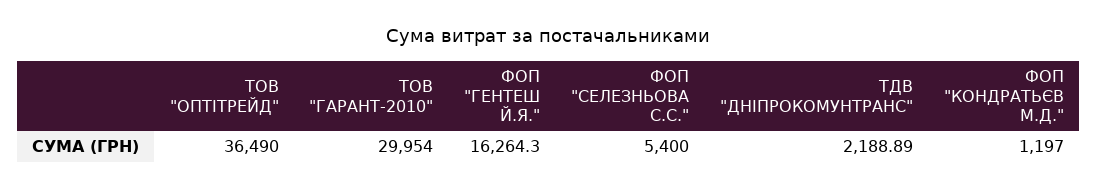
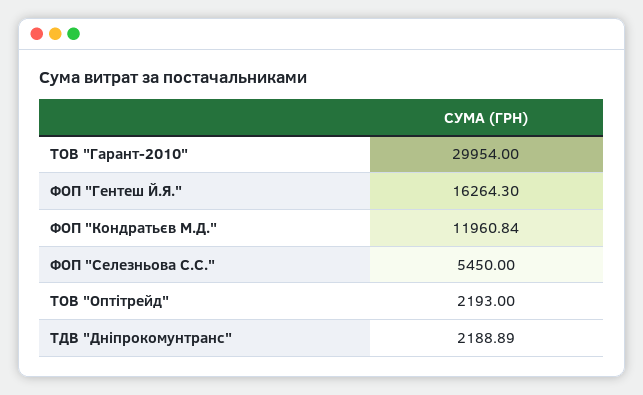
  {
-   "ТОВ \"ОПТІТРЕЙД\"": 36490,
+   "ТОВ \"ОПТІТРЕЙД\"": 2193,
    "ТОВ \"ГАРАНТ-2010\"": 29954,
    "ФОП \"ГЕНТЕШ Й.Я.\"": 16264.3,
-   "ФОП \"СЕЛЕЗНЬОВА С.С.\"": 5400,
+   "ФОП \"СЕЛЕЗНЬОВА С.С.\"": 5450,
    "ТДВ \"ДНІПРОКОМУНТРАНС\"": 2188.89,
-   "ФОП \"КОНДРАТЬЄВ М.Д.\"": 1197
+   "ФОП \"КОНДРАТЬЄВ М.Д.\"": 11960.84
  }

